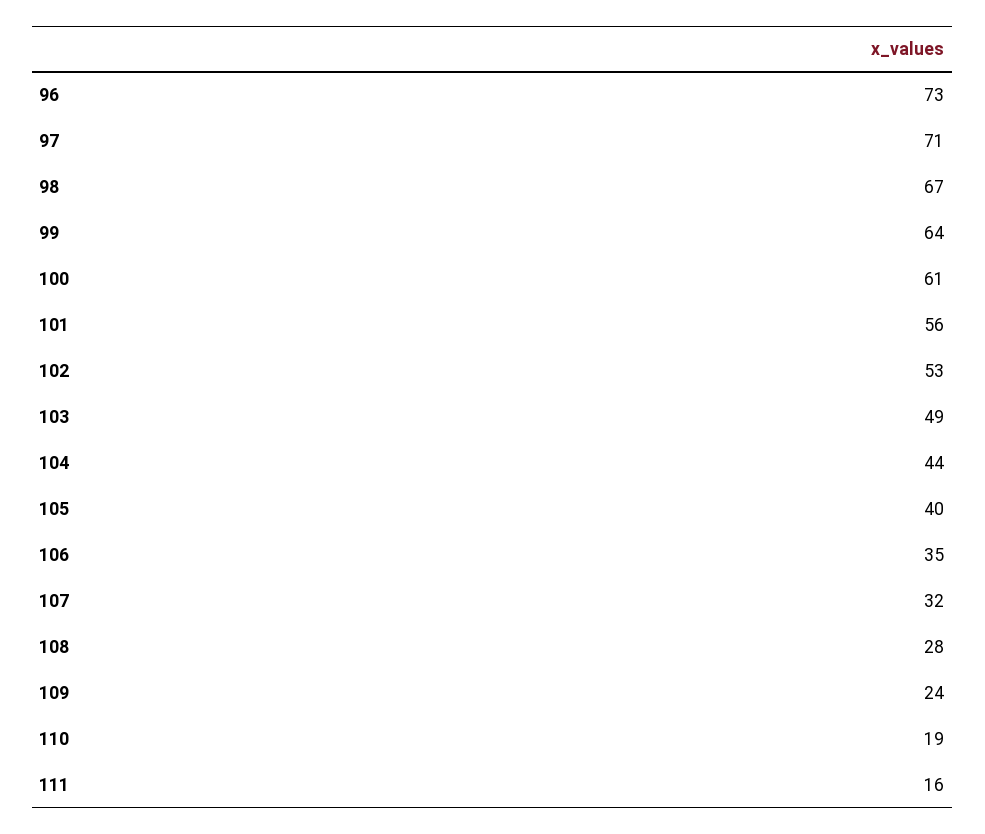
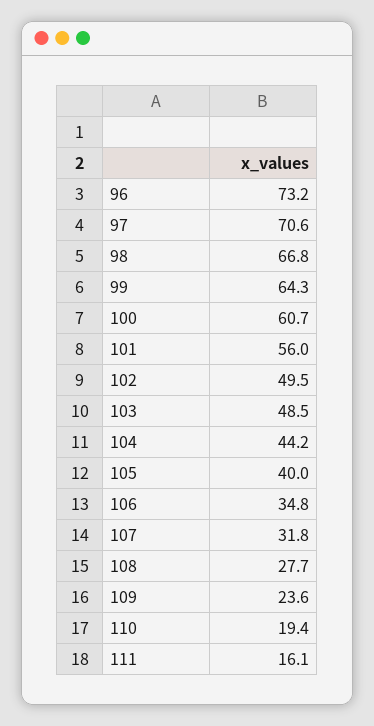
  {
    "96": 73.2,
    "97": 70.6,
    "98": 66.8,
    "99": 64.3,
    "100": 60.7,
    "101": 56,
-   "102": 53,
+   "102": 49.5,
    "103": 48.5,
    "104": 44.2,
    "105": 40,
    "106": 34.8,
    "107": 31.8,
    "108": 27.7,
    "109": 23.6,
    "110": 19.4,
    "111": 16.1
  }

